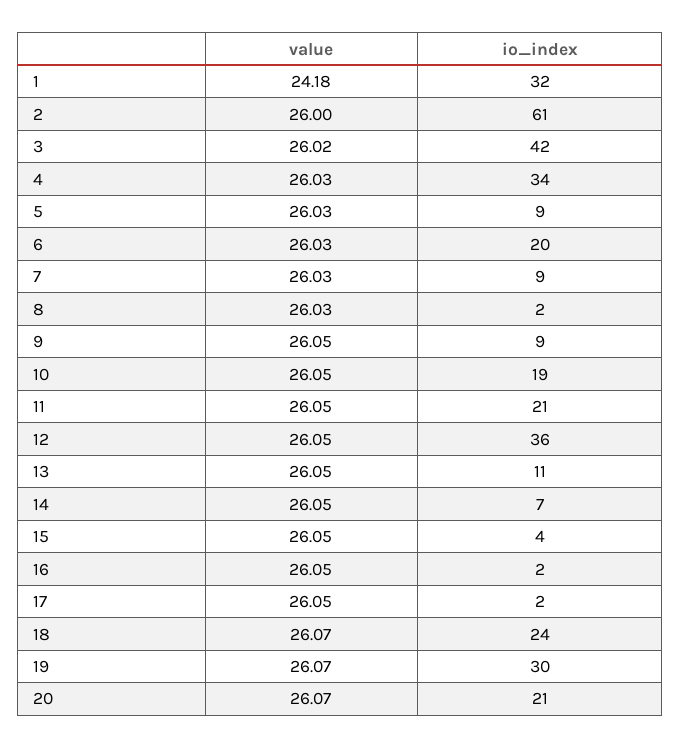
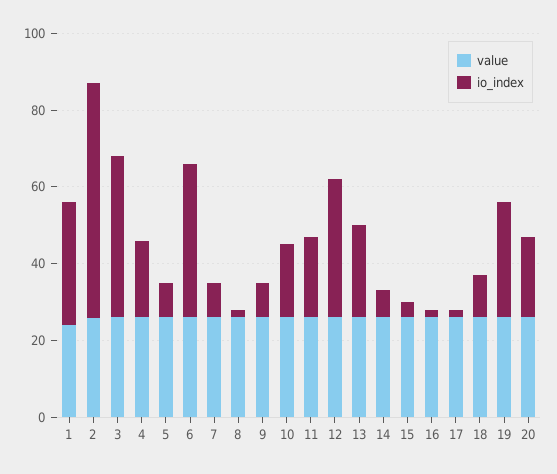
  {
    "value": {
      "1": 24.18,
      "2": 26,
      "3": 26.02,
      "4": 26.03,
      "5": 26.03,
      "6": 26.03,
      "7": 26.03,
      "8": 26.03,
      "9": 26.05,
      "10": 26.05,
      "11": 26.05,
      "12": 26.05,
      "13": 26.05,
      "14": 26.05,
      "15": 26.05,
      "16": 26.05,
      "17": 26.05,
      "18": 26.07,
      "19": 26.07,
      "20": 26.07
    },
    "io_index": {
      "1": 32,
      "2": 61,
      "3": 42,
-     "4": 34,
+     "4": 20,
      "5": 9,
-     "6": 20,
+     "6": 40,
      "7": 9,
      "8": 2,
      "9": 9,
      "10": 19,
      "11": 21,
      "12": 36,
-     "13": 11,
+     "13": 25,
      "14": 7,
      "15": 4,
      "16": 2,
      "17": 2,
-     "18": 24,
+     "18": 10,
      "19": 30,
      "20": 21
    }
  }

